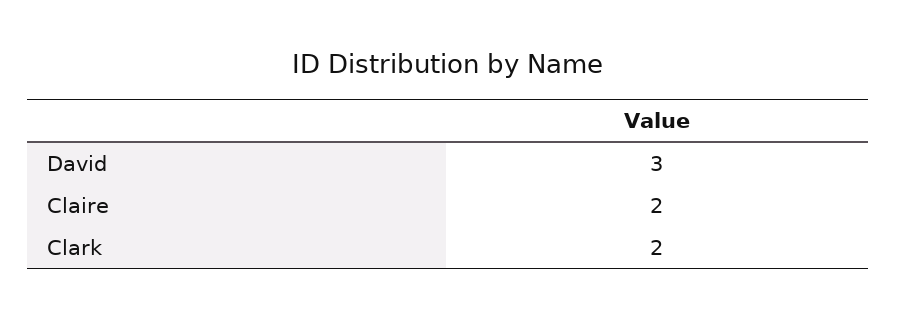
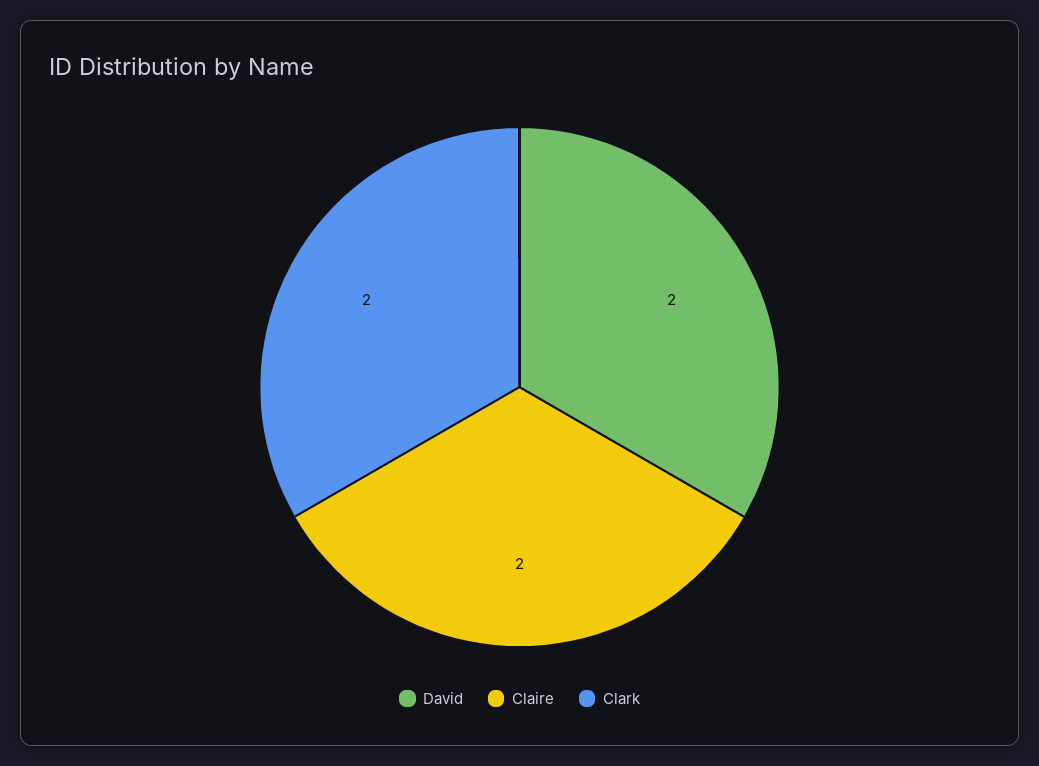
  {
-   "David": 3,
+   "David": 2,
    "Claire": 2,
    "Clark": 2
  }

